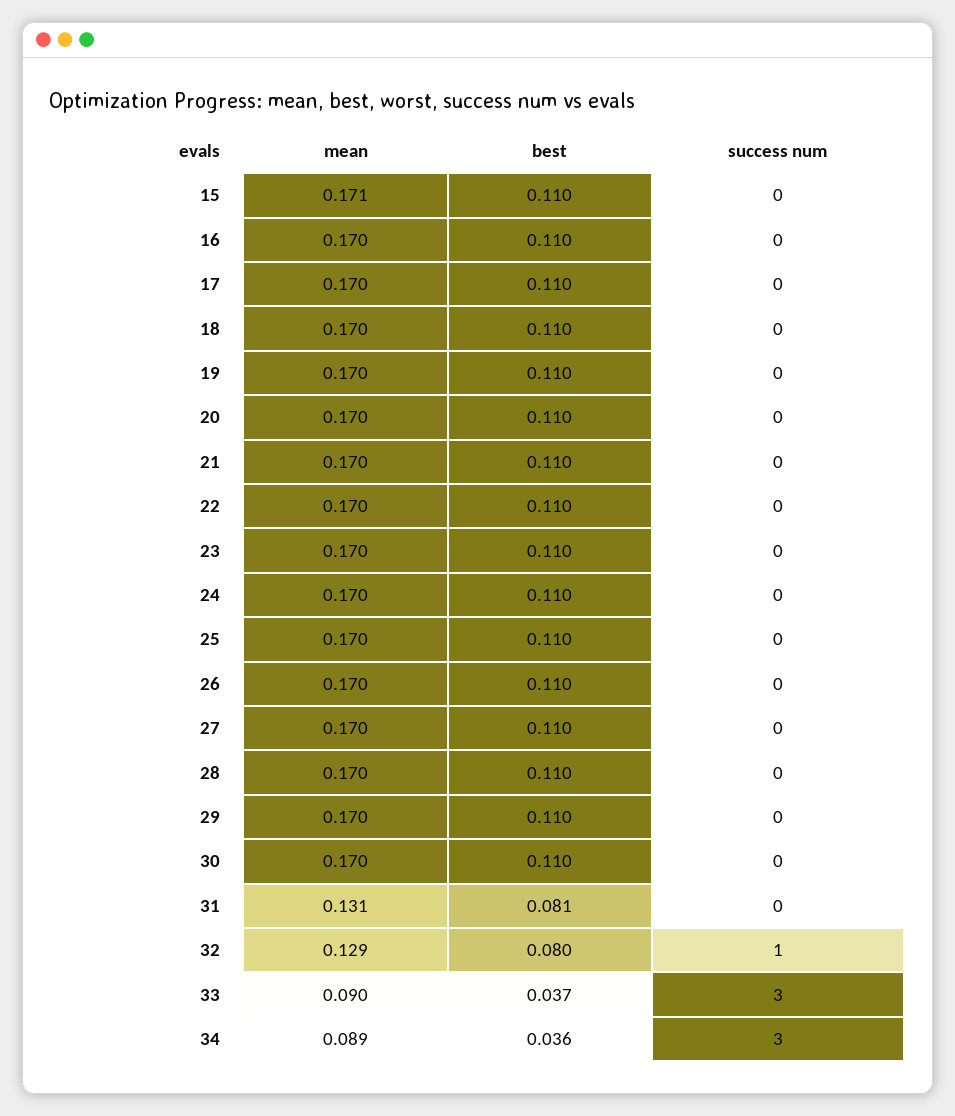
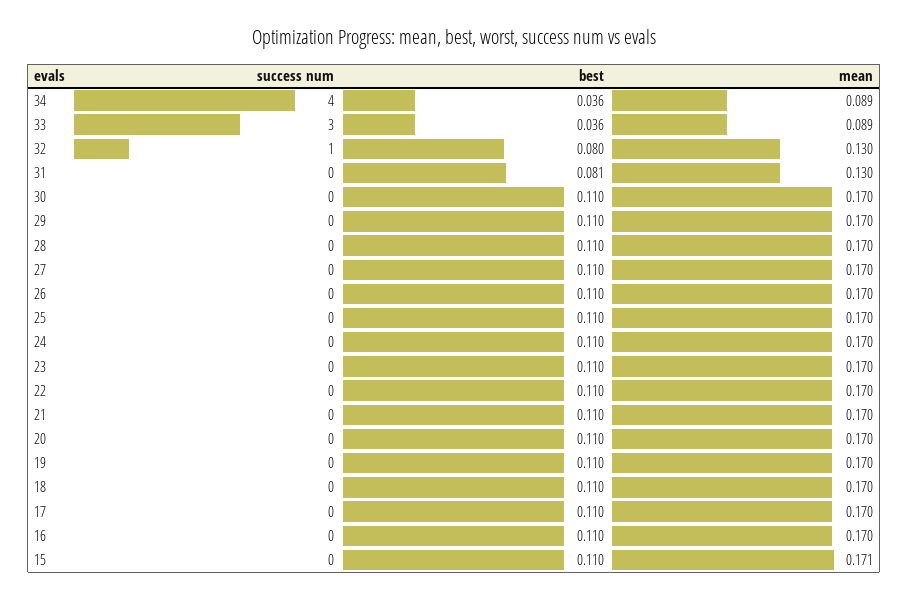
  {
    "mean": {
      "15": 0.171,
      "16": 0.17,
      "17": 0.17,
      "18": 0.17,
      "19": 0.17,
      "20": 0.17,
      "21": 0.17,
      "22": 0.17,
      "23": 0.17,
      "24": 0.17,
      "25": 0.17,
      "26": 0.17,
      "27": 0.17,
      "28": 0.17,
      "29": 0.17,
      "30": 0.17,
-     "31": 0.131,
+     "31": 0.13,
-     "32": 0.129,
+     "32": 0.13,
-     "33": 0.09,
+     "33": 0.089,
      "34": 0.089
    },
    "best": {
      "15": 0.11,
      "16": 0.11,
      "17": 0.11,
      "18": 0.11,
      "19": 0.11,
      "20": 0.11,
      "21": 0.11,
      "22": 0.11,
      "23": 0.11,
      "24": 0.11,
      "25": 0.11,
      "26": 0.11,
      "27": 0.11,
      "28": 0.11,
      "29": 0.11,
      "30": 0.11,
      "31": 0.081,
      "32": 0.08,
-     "33": 0.037,
+     "33": 0.036,
      "34": 0.036
    },
    "success num": {
      "15": 0,
      "16": 0,
      "17": 0,
      "18": 0,
      "19": 0,
      "20": 0,
      "21": 0,
      "22": 0,
      "23": 0,
      "24": 0,
      "25": 0,
      "26": 0,
      "27": 0,
      "28": 0,
      "29": 0,
      "30": 0,
      "31": 0,
      "32": 1,
      "33": 3,
-     "34": 3
+     "34": 4
    }
  }

